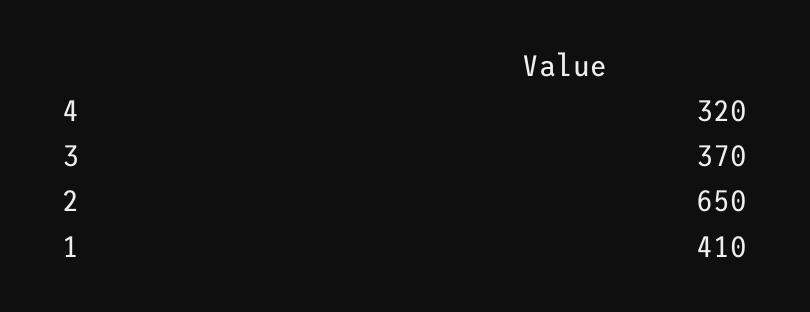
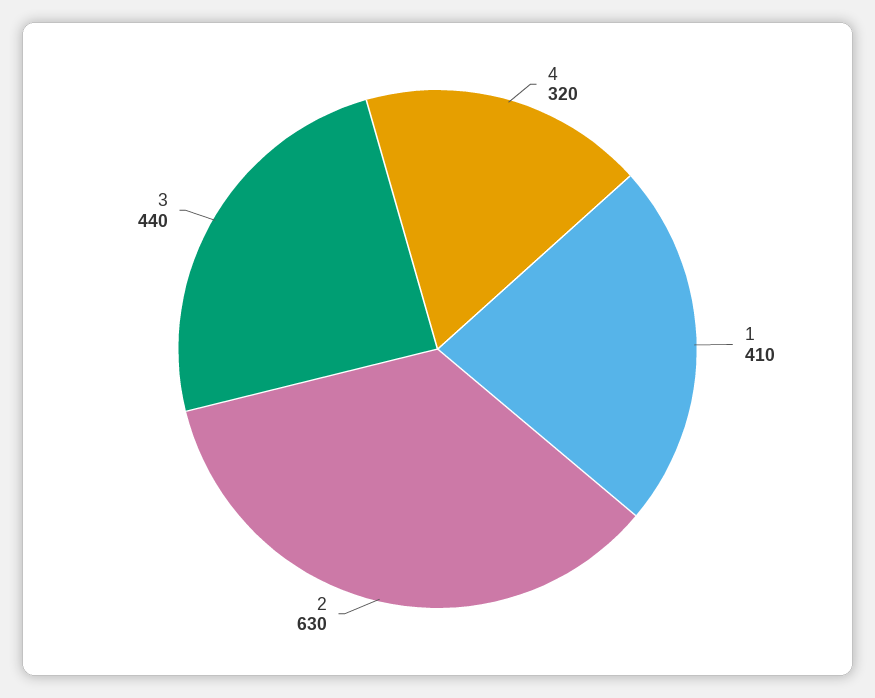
  {
    "4": 320,
-   "3": 370,
+   "3": 440,
-   "2": 650,
+   "2": 630,
    "1": 410
  }

